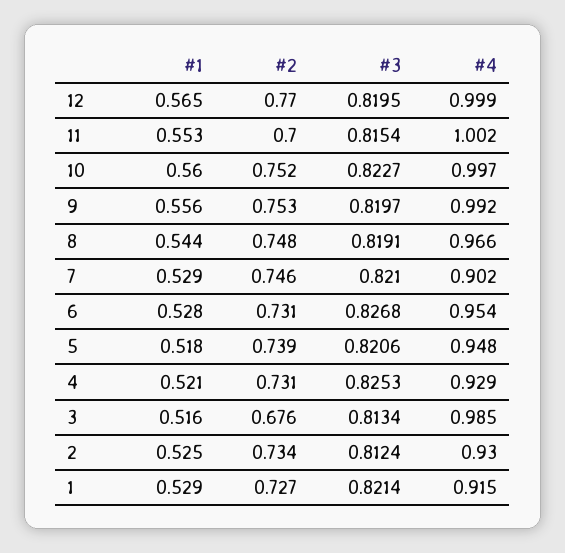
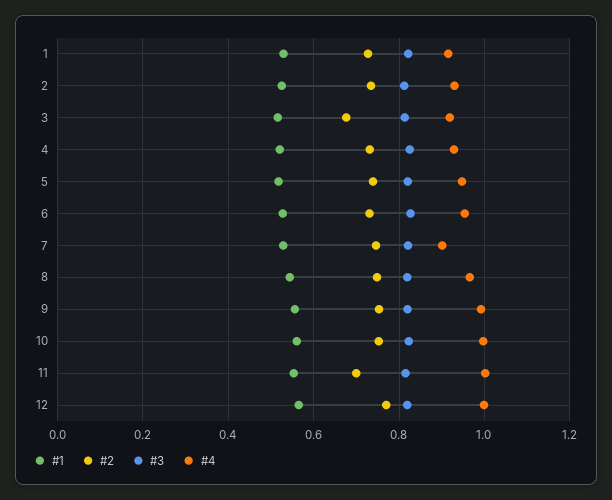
  {
    "#1": {
      "12": 0.565,
      "11": 0.553,
      "10": 0.56,
      "9": 0.556,
      "8": 0.544,
      "7": 0.529,
      "6": 0.528,
      "5": 0.518,
      "4": 0.521,
      "3": 0.516,
      "2": 0.525,
      "1": 0.529
    },
    "#2": {
      "12": 0.77,
      "11": 0.7,
      "10": 0.752,
      "9": 0.753,
      "8": 0.748,
      "7": 0.746,
      "6": 0.731,
      "5": 0.739,
      "4": 0.731,
      "3": 0.676,
      "2": 0.734,
      "1": 0.727
    },
    "#3": {
      "12": 0.8195,
      "11": 0.8154,
      "10": 0.8227,
      "9": 0.8197,
      "8": 0.8191,
      "7": 0.821,
      "6": 0.8268,
      "5": 0.8206,
      "4": 0.8253,
      "3": 0.8134,
      "2": 0.8124,
      "1": 0.8214
    },
    "#4": {
      "12": 0.999,
      "11": 1.002,
      "10": 0.997,
      "9": 0.992,
      "8": 0.966,
      "7": 0.902,
      "6": 0.954,
      "5": 0.948,
      "4": 0.929,
-     "3": 0.985,
+     "3": 0.92,
      "2": 0.93,
      "1": 0.915
    }
  }

